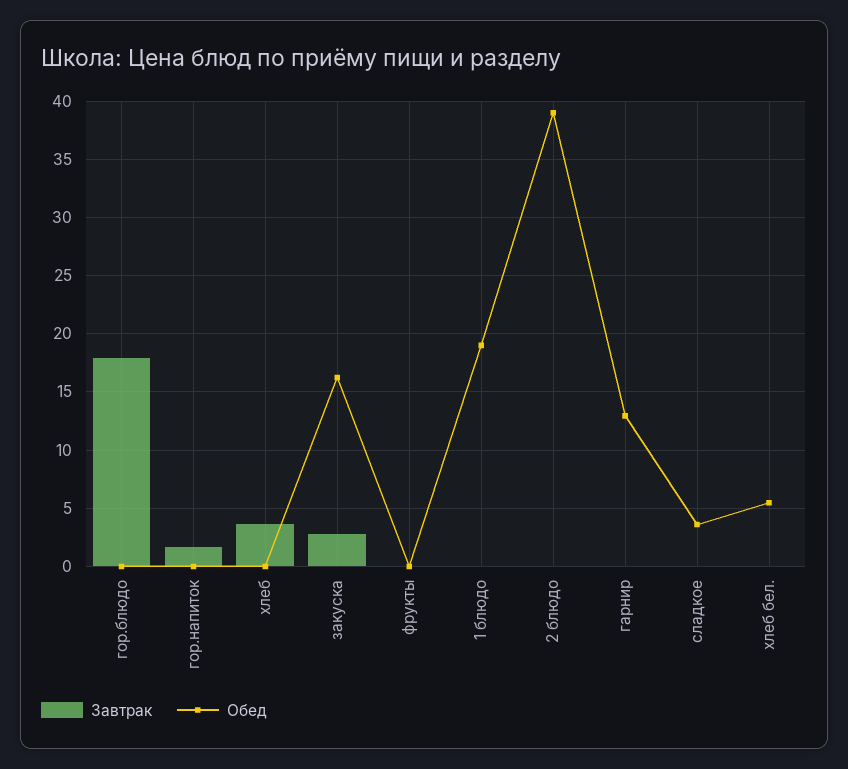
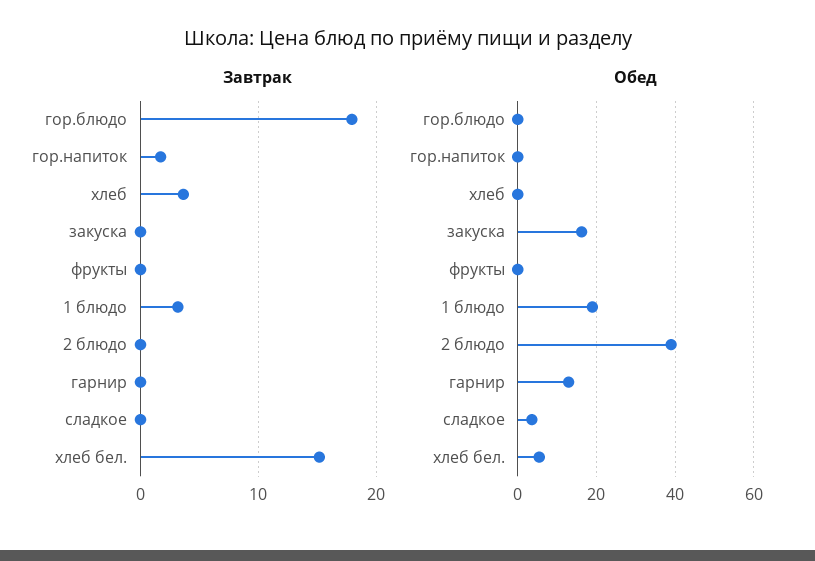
  {
    "Завтрак": {
      "гор.блюдо": 18,
      "гор.напиток": 2,
      "хлеб": 4,
-     "закуска": 3,
+     "закуска": 0,
      "фрукты": 0,
-     "1 блюдо": 0,
+     "1 блюдо": 3,
      "2 блюдо": 0,
      "гарнир": 0,
      "сладкое": 0,
-     "хлеб бел.": 0
+     "хлеб бел.": 15
    },
    "Обед": {
      "гор.блюдо": 0,
      "гор.напиток": 0,
      "хлеб": 0,
      "закуска": 16,
      "фрукты": 0,
      "1 блюдо": 19,
      "2 блюдо": 39,
      "гарнир": 13,
      "сладкое": 4,
      "хлеб бел.": 5
    }
  }

